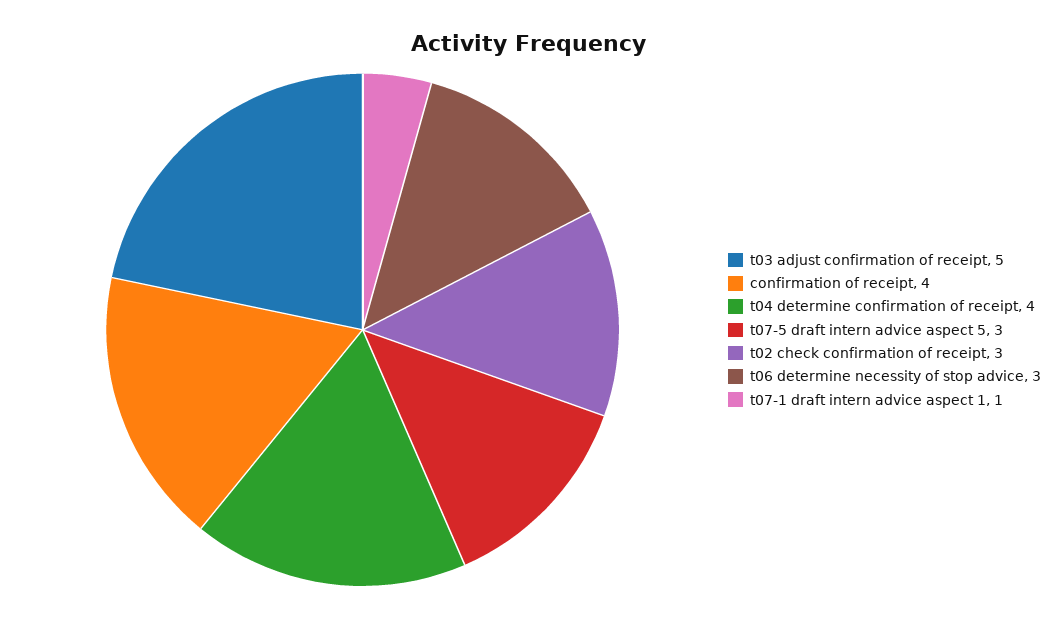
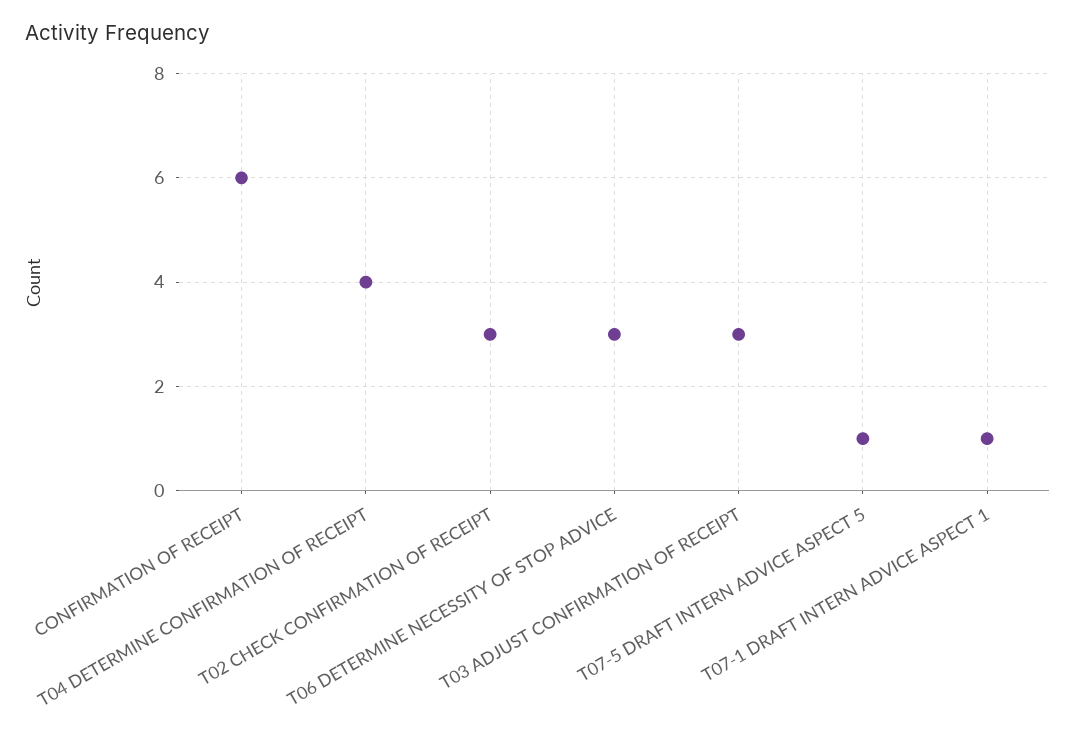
  {
-   "t03 adjust confirmation of receipt": 5,
+   "t03 adjust confirmation of receipt": 3,
-   "confirmation of receipt": 4,
+   "confirmation of receipt": 6,
    "t04 determine confirmation of receipt": 4,
-   "t07-5 draft intern advice aspect 5": 3,
+   "t07-5 draft intern advice aspect 5": 1,
    "t02 check confirmation of receipt": 3,
    "t06 determine necessity of stop advice": 3,
    "t07-1 draft intern advice aspect 1": 1
  }

